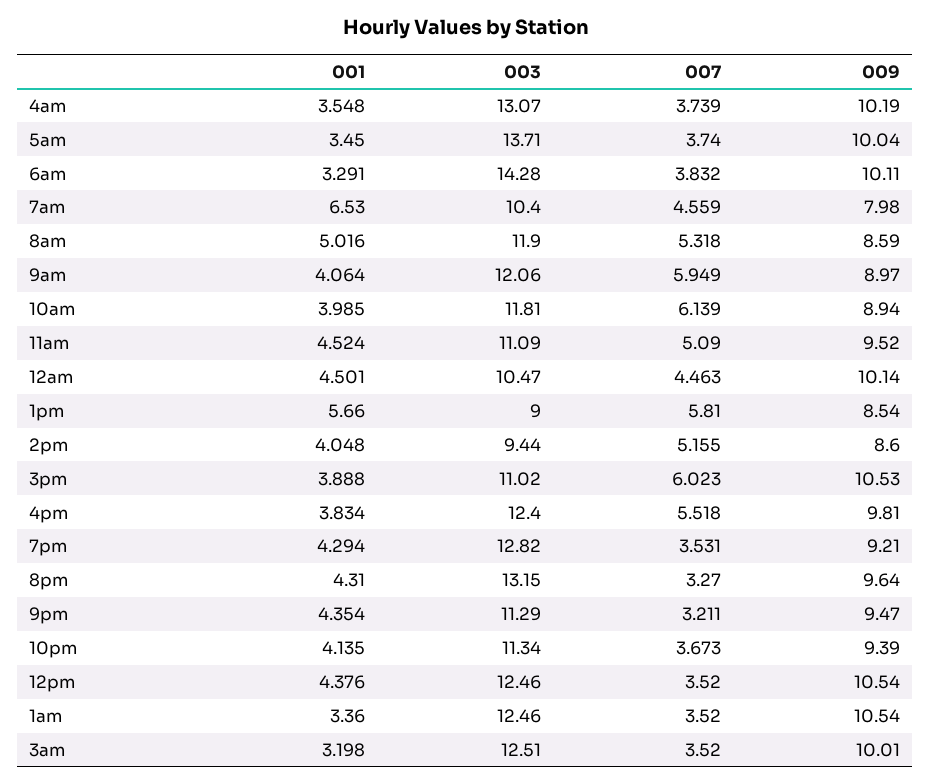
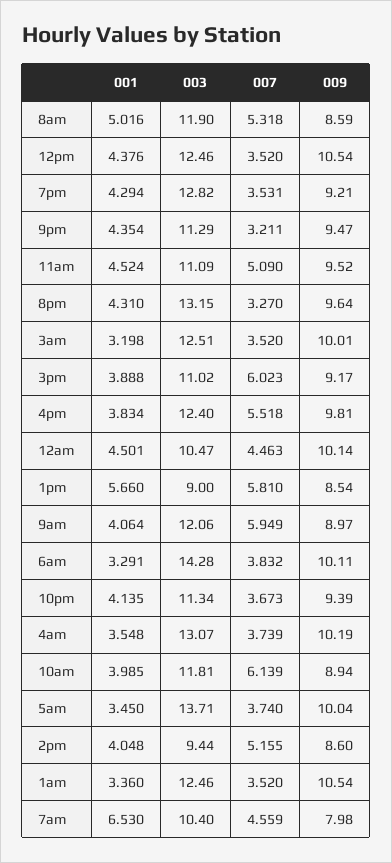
  {
    "001": {
      "4am": 3.548,
      "5am": 3.45,
      "6am": 3.291,
      "7am": 6.53,
      "8am": 5.016,
      "9am": 4.064,
      "10am": 3.985,
      "11am": 4.524,
      "12am": 4.501,
      "1pm": 5.66,
      "2pm": 4.048,
      "3pm": 3.888,
      "4pm": 3.834,
      "7pm": 4.294,
      "8pm": 4.31,
      "9pm": 4.354,
      "10pm": 4.135,
      "12pm": 4.376,
      "1am": 3.36,
      "3am": 3.198
    },
    "003": {
      "4am": 13.07,
      "5am": 13.71,
      "6am": 14.28,
      "7am": 10.4,
      "8am": 11.9,
      "9am": 12.06,
      "10am": 11.81,
      "11am": 11.09,
      "12am": 10.47,
      "1pm": 9,
      "2pm": 9.44,
      "3pm": 11.02,
      "4pm": 12.4,
      "7pm": 12.82,
      "8pm": 13.15,
      "9pm": 11.29,
      "10pm": 11.34,
      "12pm": 12.46,
      "1am": 12.46,
      "3am": 12.51
    },
    "007": {
      "4am": 3.739,
      "5am": 3.74,
      "6am": 3.832,
      "7am": 4.559,
      "8am": 5.318,
      "9am": 5.949,
      "10am": 6.139,
      "11am": 5.09,
      "12am": 4.463,
      "1pm": 5.81,
      "2pm": 5.155,
      "3pm": 6.023,
      "4pm": 5.518,
      "7pm": 3.531,
      "8pm": 3.27,
      "9pm": 3.211,
      "10pm": 3.673,
      "12pm": 3.52,
      "1am": 3.52,
      "3am": 3.52
    },
    "009": {
      "4am": 10.19,
      "5am": 10.04,
      "6am": 10.11,
      "7am": 7.98,
      "8am": 8.59,
      "9am": 8.97,
      "10am": 8.94,
      "11am": 9.52,
      "12am": 10.14,
      "1pm": 8.54,
      "2pm": 8.6,
-     "3pm": 10.53,
+     "3pm": 9.17,
      "4pm": 9.81,
      "7pm": 9.21,
      "8pm": 9.64,
      "9pm": 9.47,
      "10pm": 9.39,
      "12pm": 10.54,
      "1am": 10.54,
      "3am": 10.01
    }
  }

